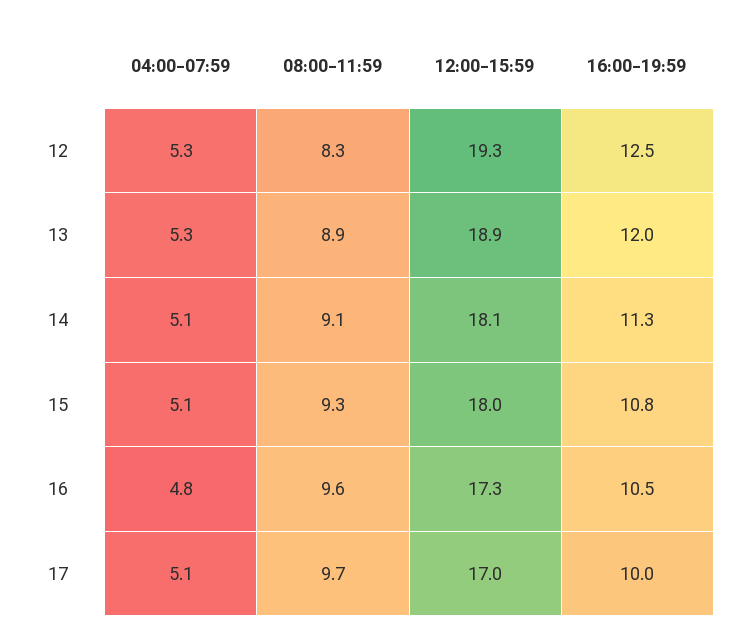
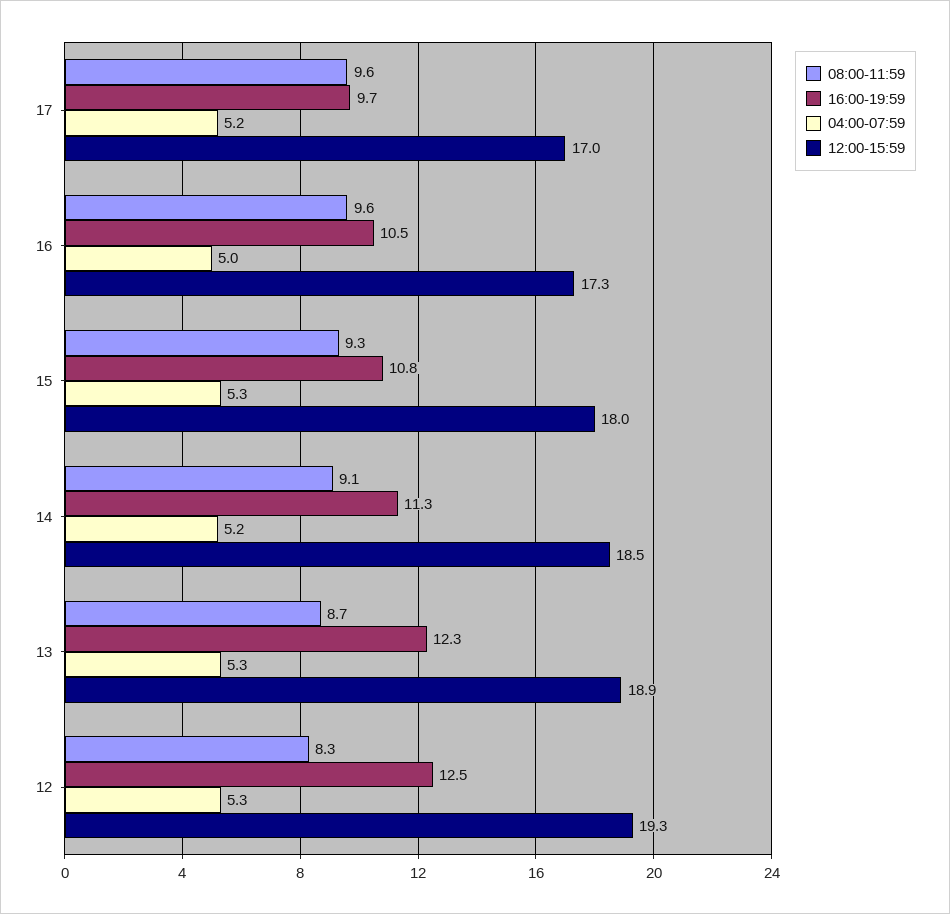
  {
    "04:00-07:59": {
      "12": 5.3,
      "13": 5.3,
-     "14": 5.1,
+     "14": 5.2,
-     "15": 5.1,
+     "15": 5.3,
-     "16": 4.8,
+     "16": 5,
-     "17": 5.1
+     "17": 5.2
    },
    "08:00-11:59": {
      "12": 8.3,
-     "13": 8.9,
+     "13": 8.7,
      "14": 9.1,
      "15": 9.3,
      "16": 9.6,
-     "17": 9.7
+     "17": 9.6
    },
    "12:00-15:59": {
      "12": 19.3,
      "13": 18.9,
-     "14": 18.1,
+     "14": 18.5,
      "15": 18,
      "16": 17.3,
      "17": 17
    },
    "16:00-19:59": {
      "12": 12.5,
-     "13": 12,
+     "13": 12.3,
      "14": 11.3,
      "15": 10.8,
      "16": 10.5,
-     "17": 10
+     "17": 9.7
    }
  }

